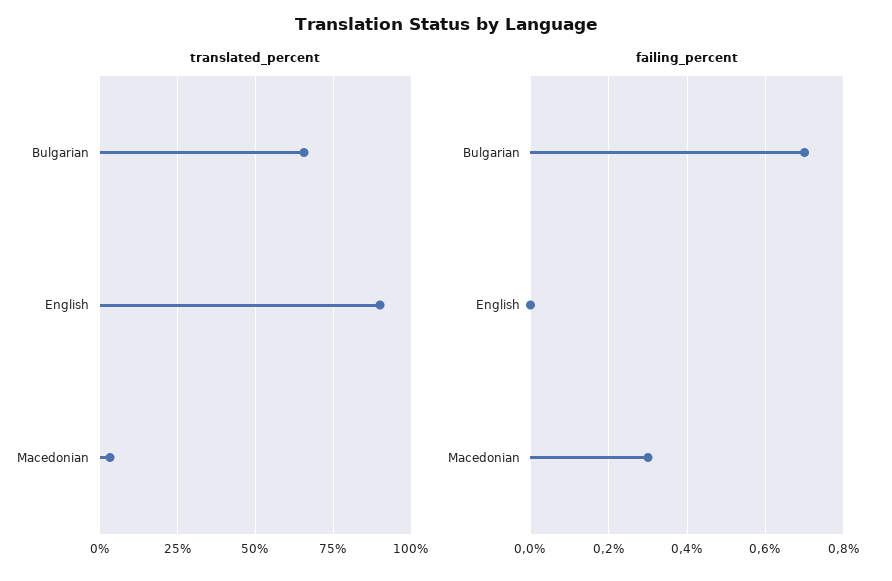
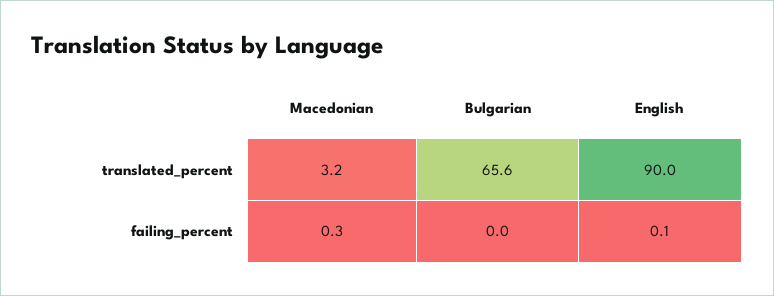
  {
    "translated_percent": {
      "Bulgarian": 65.6,
      "English": 90,
      "Macedonian": 3.2
    },
    "failing_percent": {
-     "Bulgarian": 0.7,
+     "Bulgarian": 0,
-     "English": 0,
+     "English": 0.1,
      "Macedonian": 0.3
    }
  }

